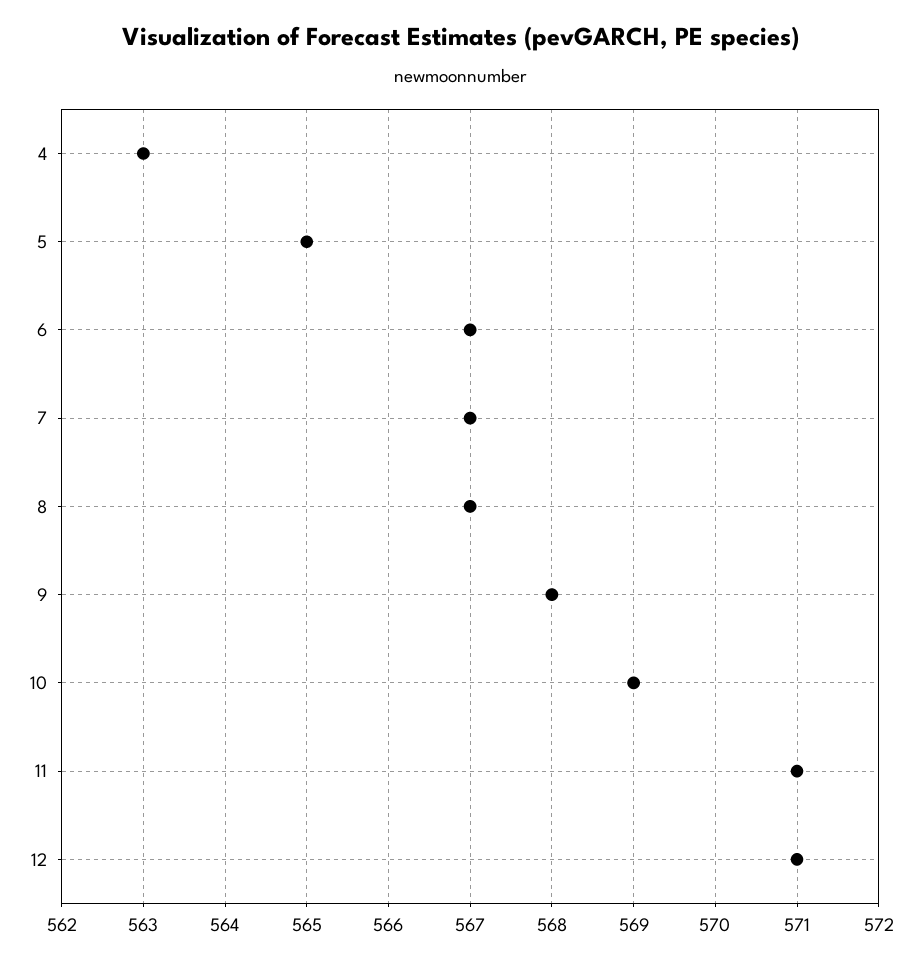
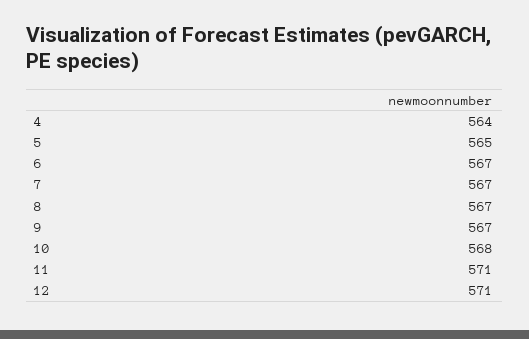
  {
-   "4": 563,
+   "4": 564,
    "5": 565,
    "6": 567,
    "7": 567,
    "8": 567,
-   "9": 568,
+   "9": 567,
-   "10": 569,
+   "10": 568,
    "11": 571,
    "12": 571
  }

